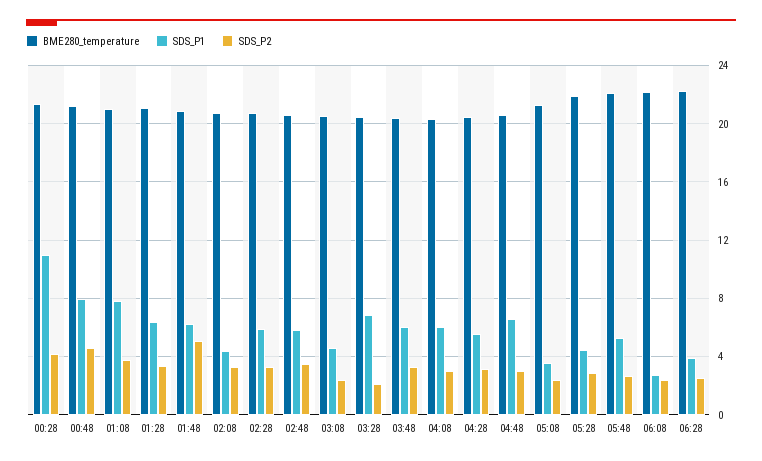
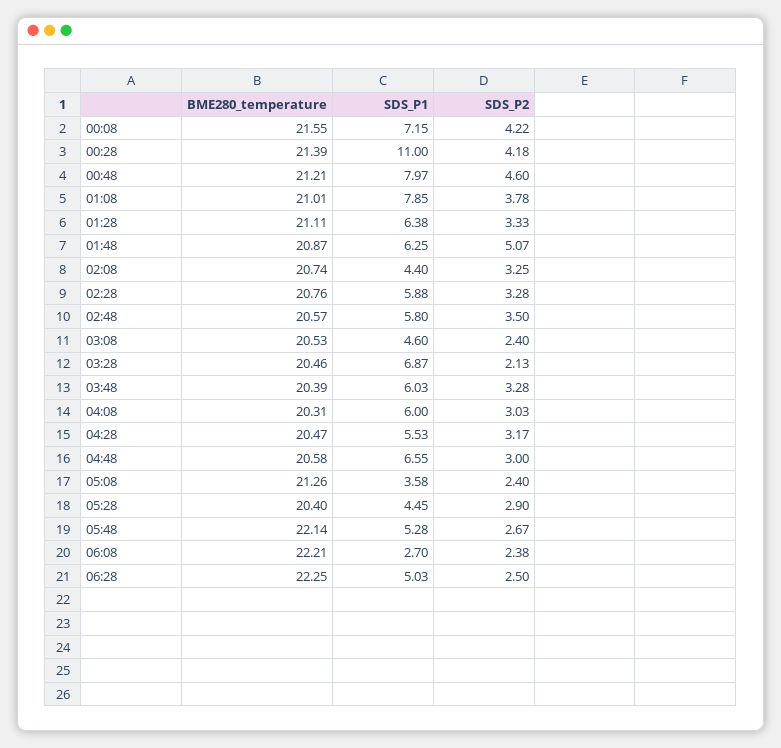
  {
    "BME280_temperature": {
      "00:28": 21.39,
      "00:48": 21.21,
      "01:08": 21.01,
      "01:28": 21.11,
      "01:48": 20.87,
      "02:08": 20.74,
      "02:28": 20.76,
      "02:48": 20.57,
      "03:08": 20.53,
      "03:28": 20.46,
      "03:48": 20.39,
      "04:08": 20.31,
      "04:28": 20.47,
      "04:48": 20.58,
      "05:08": 21.26,
-     "05:28": 22,
+     "05:28": 20.4,
      "05:48": 22.14,
      "06:08": 22.21,
-     "06:28": 22.25
+     "06:28": 22.25,
+     "00:08": 21.55
    },
    "SDS_P1": {
      "00:28": 11,
      "00:48": 7.97,
      "01:08": 7.85,
      "01:28": 6.38,
      "01:48": 6.25,
      "02:08": 4.4,
      "02:28": 5.88,
      "02:48": 5.8,
      "03:08": 4.6,
      "03:28": 6.87,
      "03:48": 6.03,
      "04:08": 6,
      "04:28": 5.53,
      "04:48": 6.55,
      "05:08": 3.58,
      "05:28": 4.45,
      "05:48": 5.28,
      "06:08": 2.7,
-     "06:28": 4
+     "06:28": 5.03,
+     "00:08": 7.15
    },
    "SDS_P2": {
      "00:28": 4.18,
      "00:48": 4.6,
      "01:08": 3.78,
      "01:28": 3.33,
      "01:48": 5.07,
      "02:08": 3.25,
      "02:28": 3.28,
      "02:48": 3.5,
      "03:08": 2.4,
      "03:28": 2.13,
      "03:48": 3.28,
      "04:08": 3.03,
      "04:28": 3.17,
      "04:48": 3,
      "05:08": 2.4,
      "05:28": 2.9,
      "05:48": 2.67,
      "06:08": 2.38,
-     "06:28": 2.5
+     "06:28": 2.5,
+     "00:08": 4.22
    }
  }

